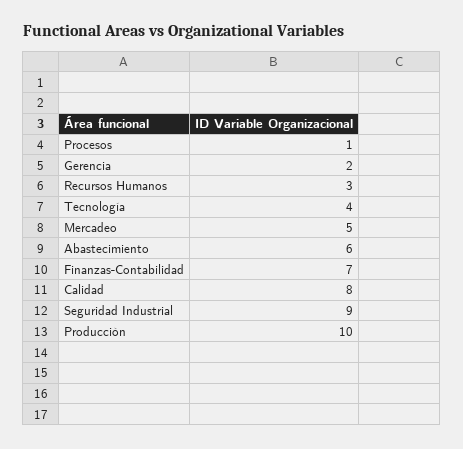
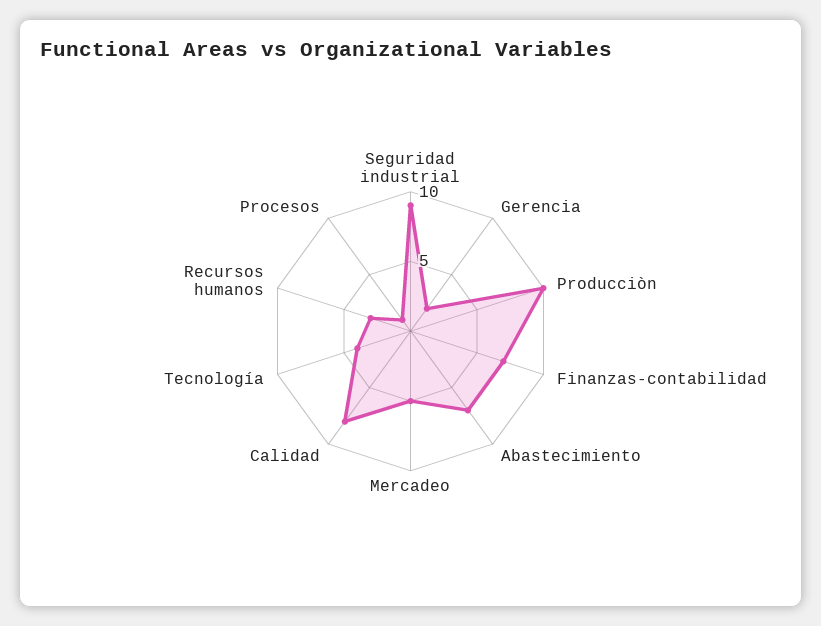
  {
    "Procesos": 1,
    "Gerencia": 2,
    "Recursos Humanos": 3,
    "Tecnología": 4,
    "Mercadeo": 5,
-   "Abastecimiento": 6,
+   "Abastecimiento": 7,
    "Finanzas-Contabilidad": 7,
    "Calidad": 8,
    "Seguridad Industrial": 9,
    "Producciòn": 10
  }

